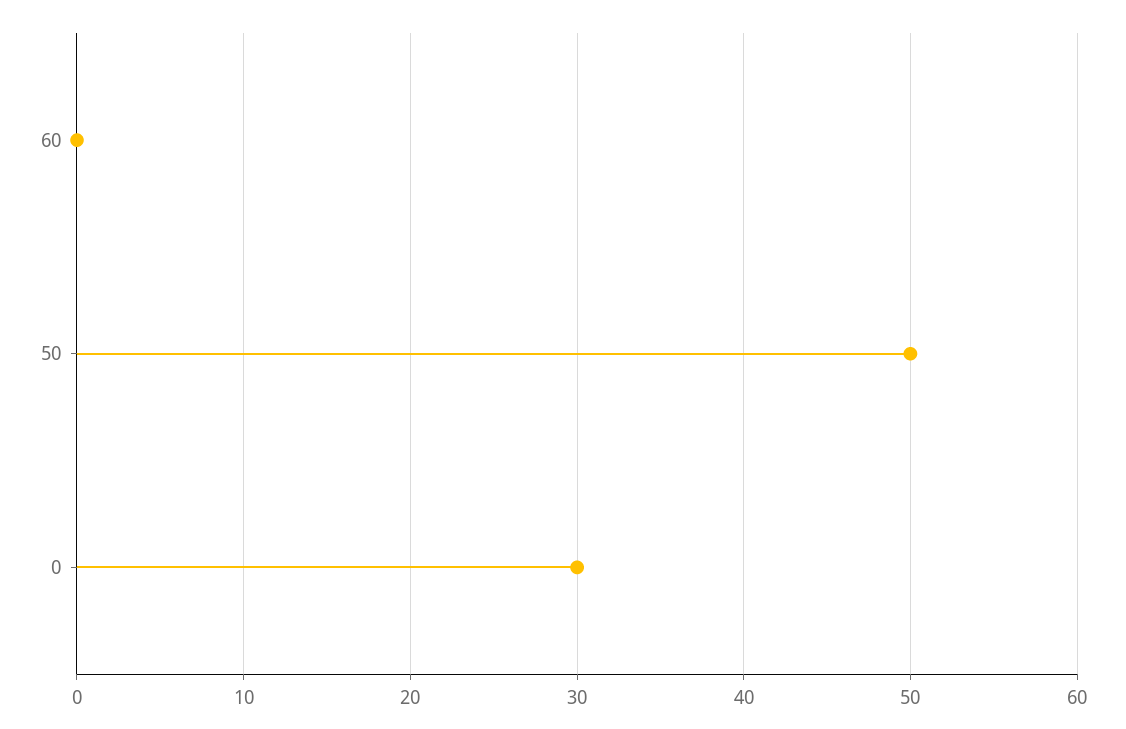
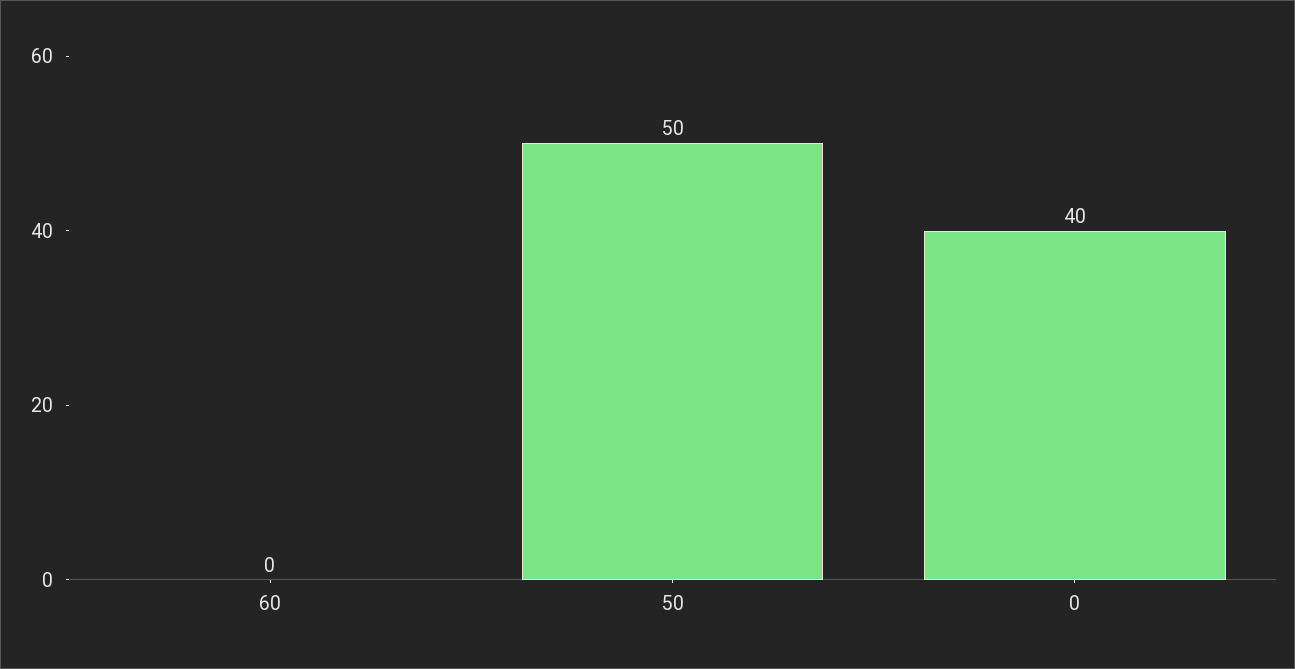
  {
    "60": 0,
    "50": 50,
-   "0": 30
+   "0": 40
  }

